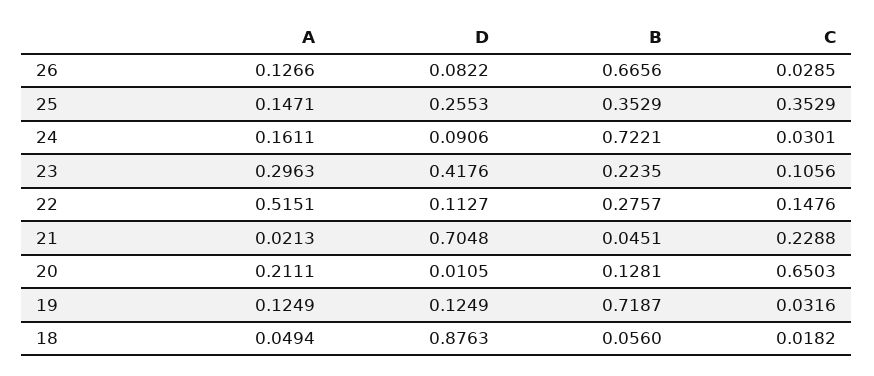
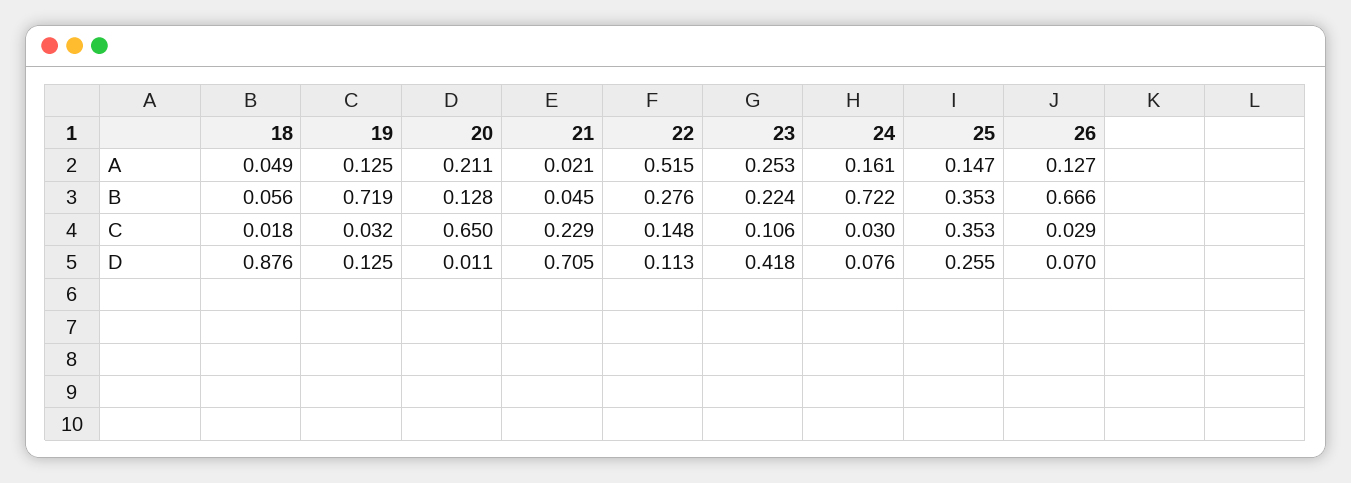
  {
    "A": {
      "26": 0.1266,
      "25": 0.1471,
      "24": 0.1611,
-     "23": 0.2963,
+     "23": 0.253,
      "22": 0.5151,
      "21": 0.0213,
      "20": 0.2111,
      "19": 0.1249,
      "18": 0.0494
    },
    "D": {
-     "26": 0.0822,
+     "26": 0.07,
      "25": 0.2553,
-     "24": 0.0906,
+     "24": 0.076,
      "23": 0.4176,
      "22": 0.1127,
      "21": 0.7048,
      "20": 0.0105,
      "19": 0.1249,
      "18": 0.8763
    },
    "B": {
      "26": 0.6656,
      "25": 0.3529,
      "24": 0.7221,
      "23": 0.2235,
      "22": 0.2757,
      "21": 0.0451,
      "20": 0.1281,
      "19": 0.7187,
      "18": 0.056
    },
    "C": {
      "26": 0.0285,
      "25": 0.3529,
      "24": 0.0301,
      "23": 0.1056,
      "22": 0.1476,
      "21": 0.2288,
      "20": 0.6503,
      "19": 0.0316,
      "18": 0.0182
    }
  }

